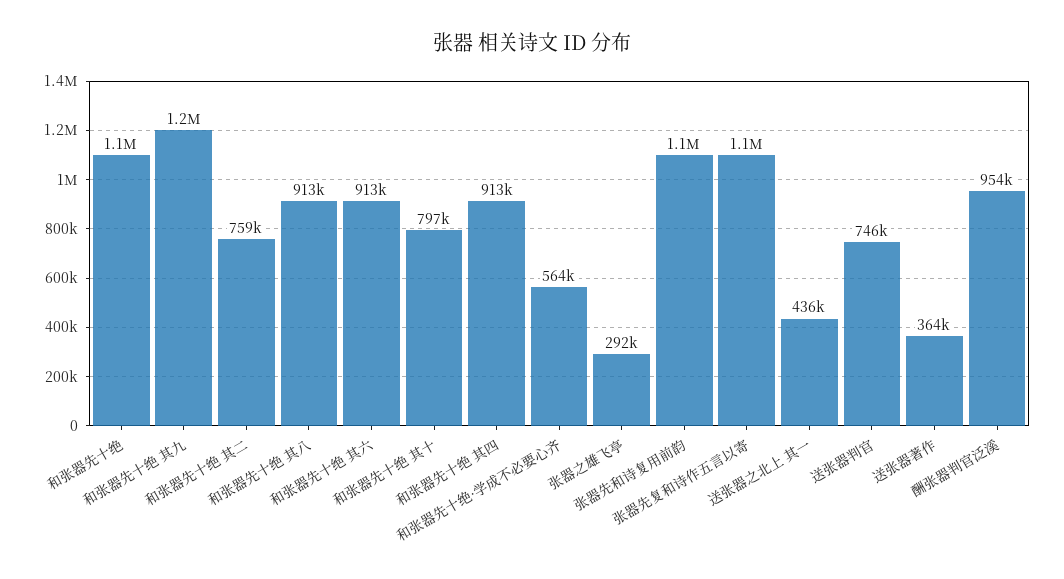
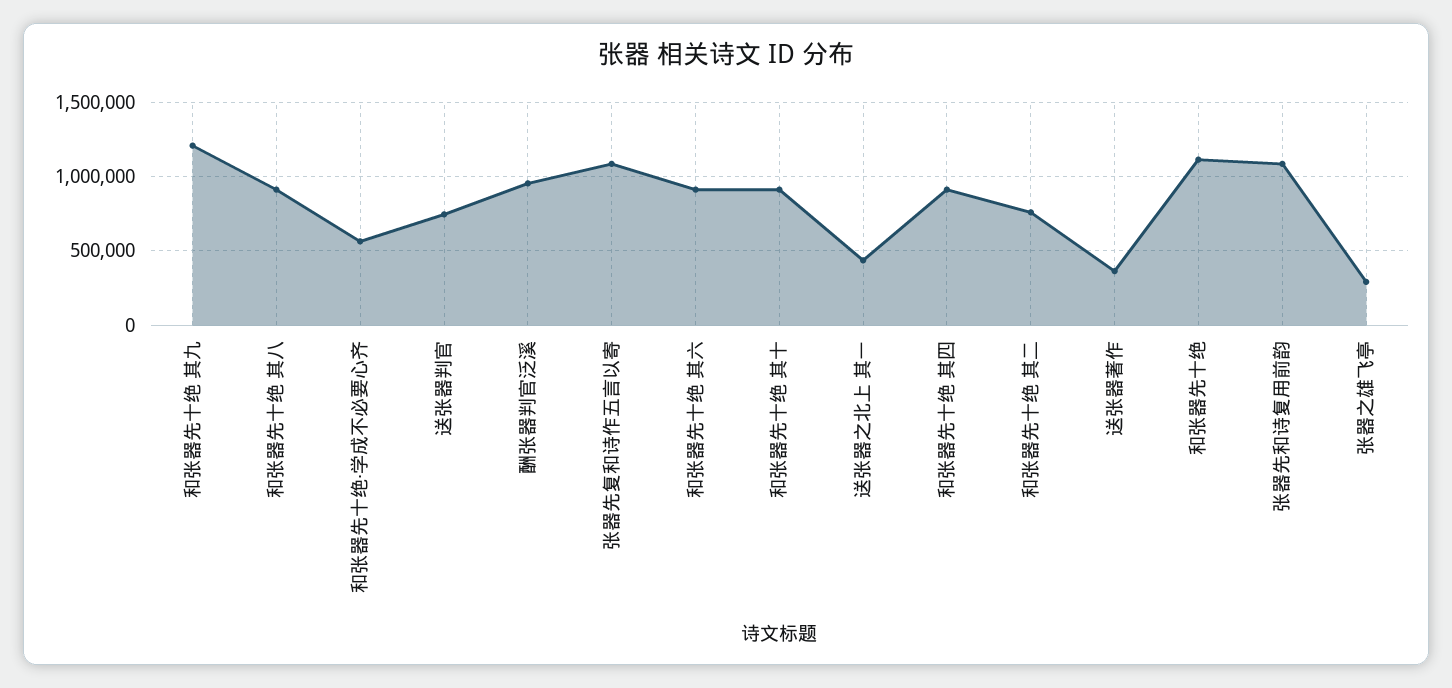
  {
    "和张器先十绝": 1100000,
    "和张器先十绝 其九": 1200000,
    "和张器先十绝 其二": 759000,
    "和张器先十绝 其八": 913000,
    "和张器先十绝 其六": 913000,
-   "和张器先十绝 其十": 797000,
+   "和张器先十绝 其十": 900000,
    "和张器先十绝 其四": 913000,
    "和张器先十绝·学成不必要心齐": 564000,
    "张器之雄飞亭": 292000,
    "张器先和诗复用前韵": 1100000,
    "张器先复和诗作五言以寄": 1100000,
    "送张器之北上 其一": 436000,
    "送张器判官": 746000,
    "送张器著作": 364000,
    "酬张器判官泛溪": 954000
  }

